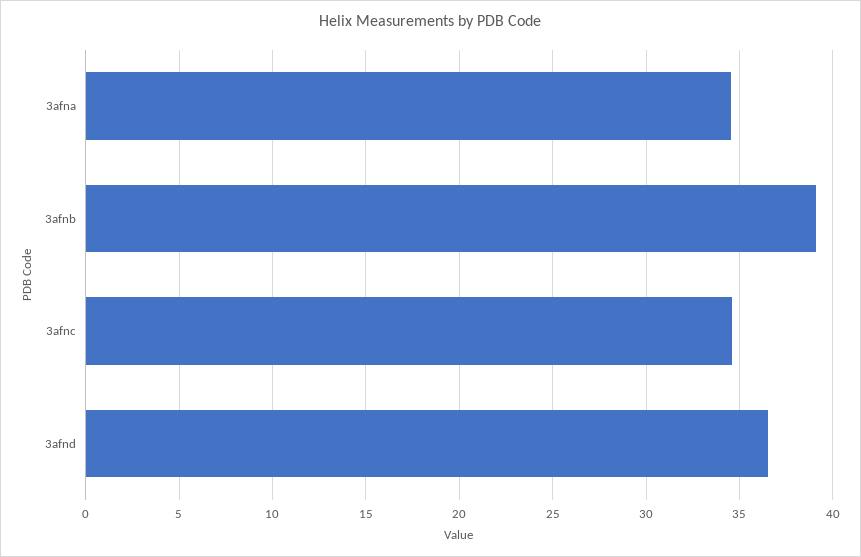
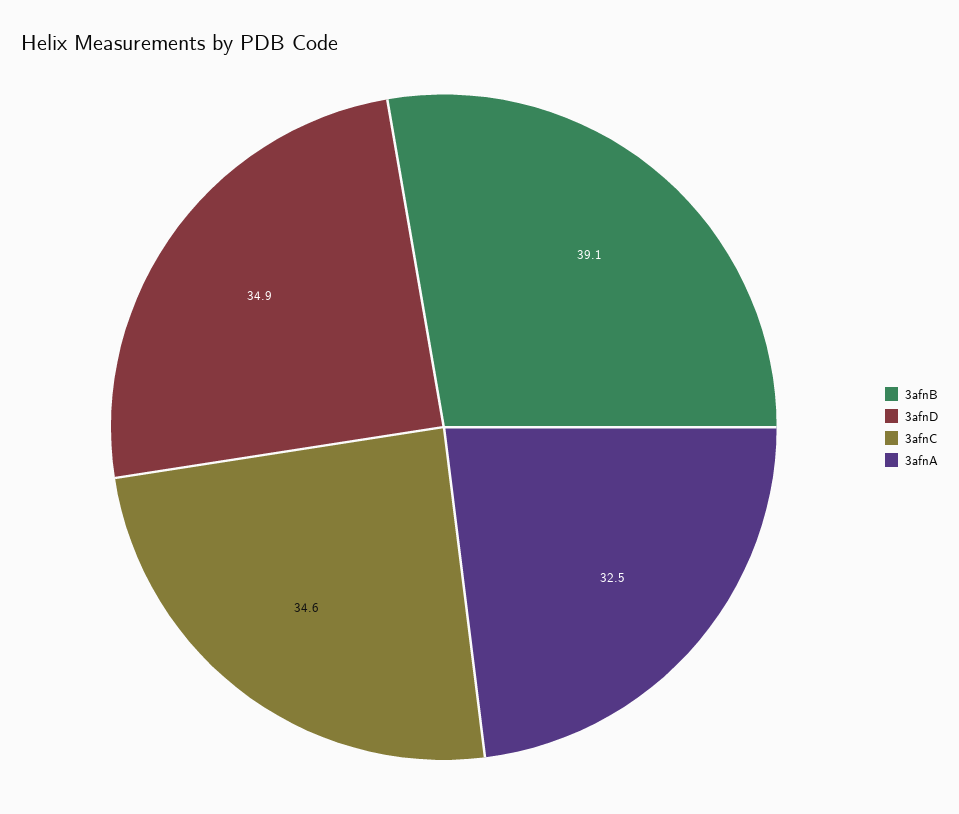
  {
-   "3afna": 34.5,
+   "3afna": 32.5,
    "3afnb": 39.1,
    "3afnc": 34.6,
-   "3afnd": 36.5
+   "3afnd": 34.9
  }

